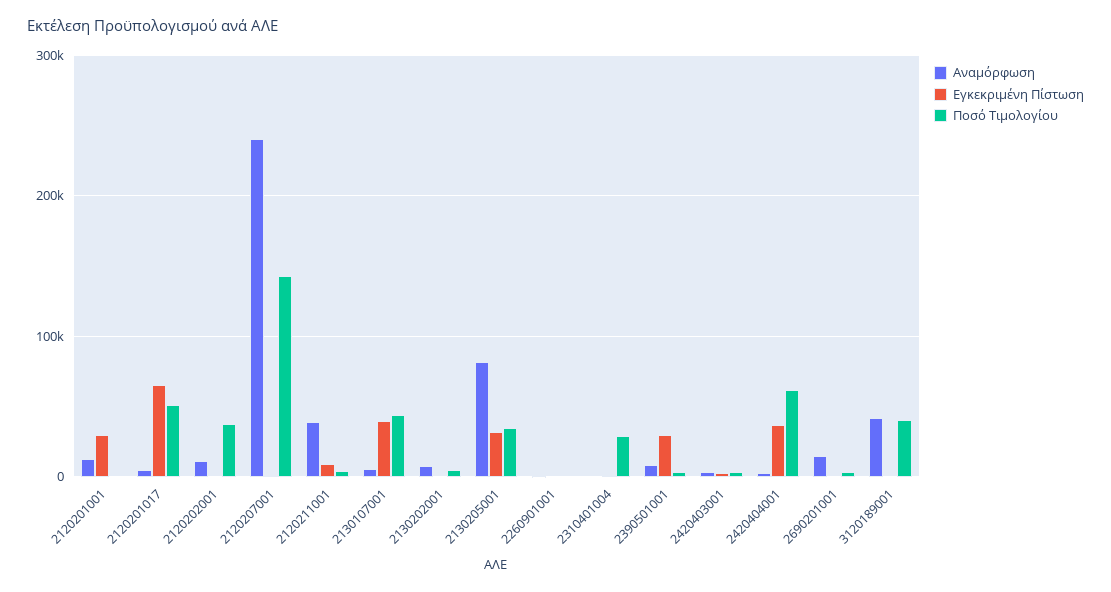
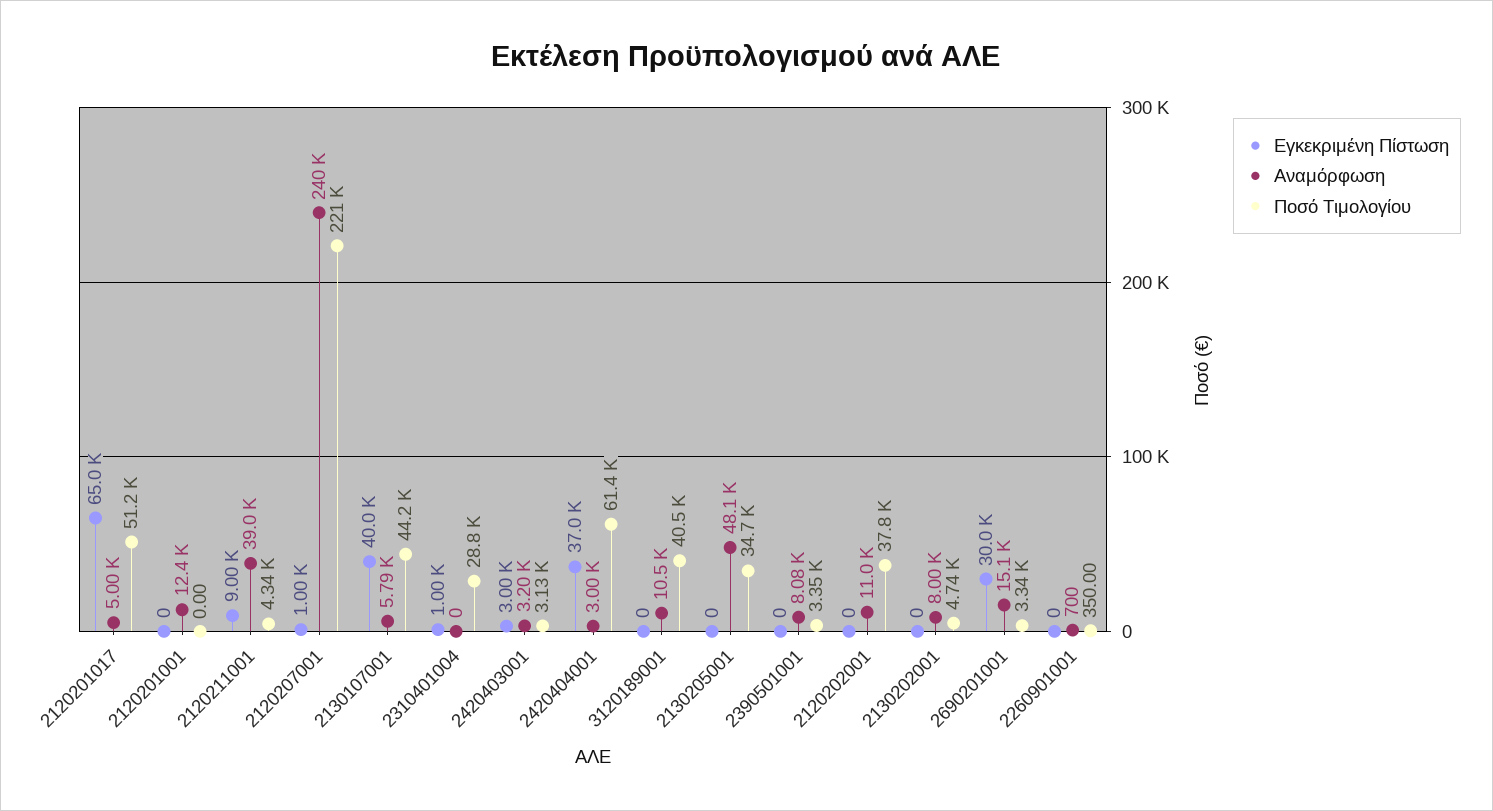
  {
    "Αναμόρφωση": {
      "2120201001": 12400,
      "2120201017": 5000,
      "2120202001": 11000,
      "2120207001": 240000,
      "2120211001": 39000,
      "2130107001": 5790,
      "2130202001": 8000,
-     "2130205001": 80000,
+     "2130205001": 48100,
      "2260901001": 700,
      "2310401004": 0,
      "2390501001": 8080,
      "2420403001": 3200,
      "2420404001": 3000,
      "2690201001": 15100,
-     "3120189001": 40000
+     "3120189001": 10500
    },
    "Εγκεκριμένη Πίστωση": {
-     "2120201001": 30000,
+     "2120201001": 0,
      "2120201017": 65000,
      "2120202001": 0,
      "2120207001": 1000,
      "2120211001": 9000,
      "2130107001": 40000,
      "2130202001": 0,
-     "2130205001": 30000,
+     "2130205001": 0,
      "2260901001": 0,
      "2310401004": 1000,
-     "2390501001": 30000,
+     "2390501001": 0,
      "2420403001": 3000,
      "2420404001": 37000,
-     "2690201001": 0,
+     "2690201001": 30000,
      "3120189001": 0
    },
    "Ποσό Τιμολογίου": {
      "2120201001": 0,
      "2120201017": 51200,
      "2120202001": 37800,
-     "2120207001": 140000,
+     "2120207001": 221000,
      "2120211001": 4340,
      "2130107001": 44200,
      "2130202001": 4740,
      "2130205001": 34700,
      "2260901001": 350,
      "2310401004": 28800,
      "2390501001": 3350,
      "2420403001": 3130,
      "2420404001": 61400,
      "2690201001": 3340,
      "3120189001": 40500
    }
  }

